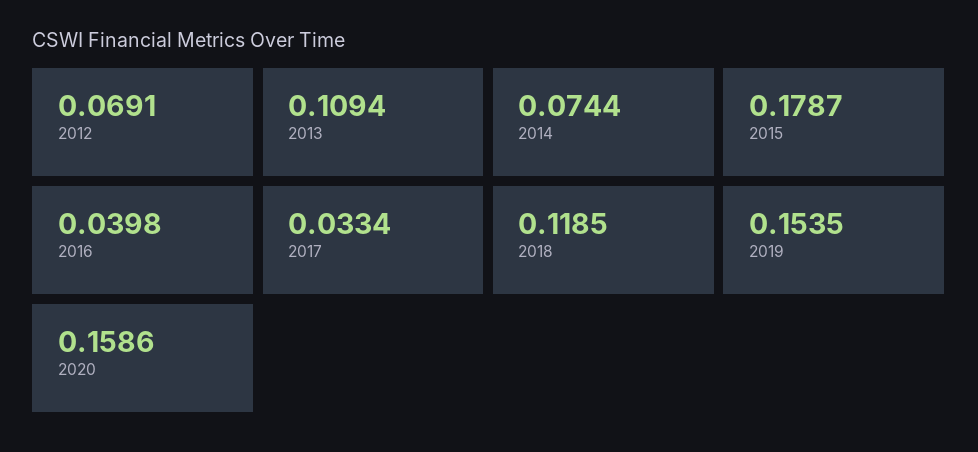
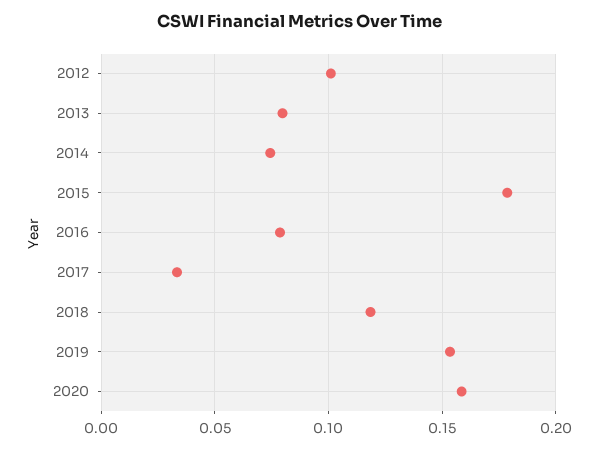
  {
-   "2012": 0.0691,
+   "2012": 0.1,
-   "2013": 0.1094,
+   "2013": 0.08,
    "2014": 0.0744,
    "2015": 0.1787,
-   "2016": 0.0398,
+   "2016": 0.08,
    "2017": 0.0334,
    "2018": 0.1185,
    "2019": 0.1535,
    "2020": 0.1586
  }

